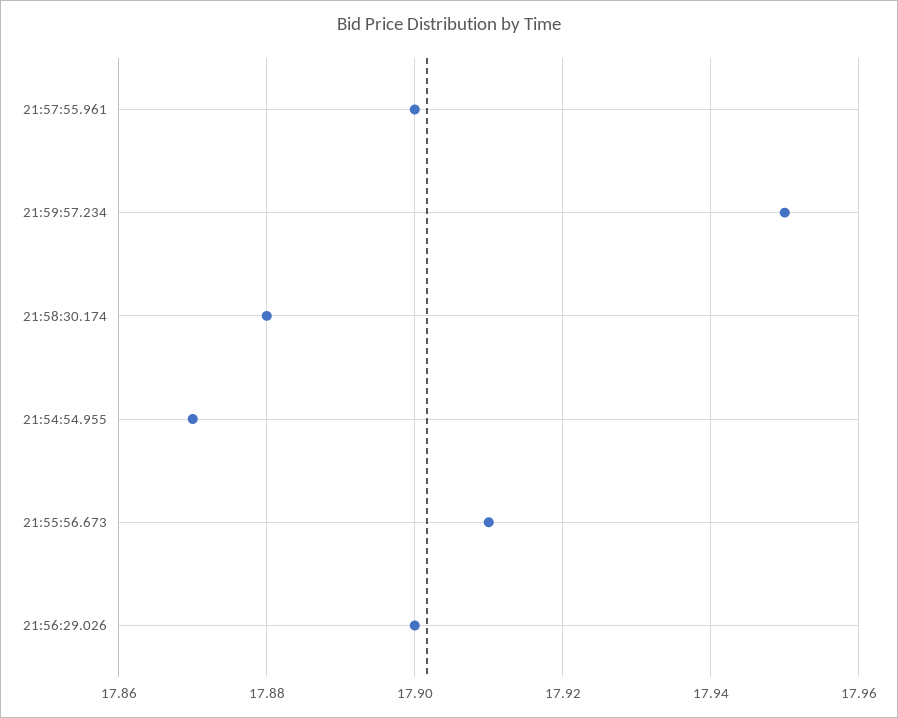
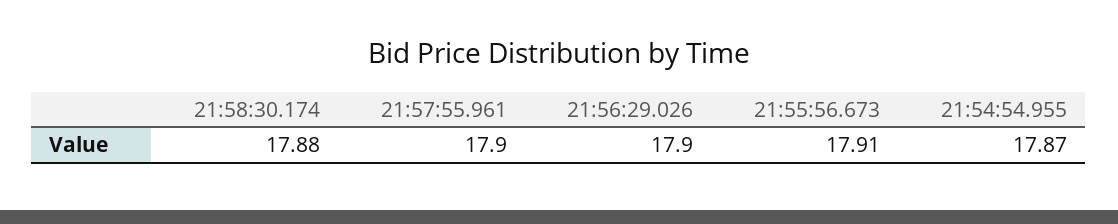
  {
    "21:57:55.961": 17.9,
-   "21:59:57.234": 17.95,
    "21:58:30.174": 17.88,
    "21:54:54.955": 17.87,
    "21:55:56.673": 17.91,
    "21:56:29.026": 17.9
  }

